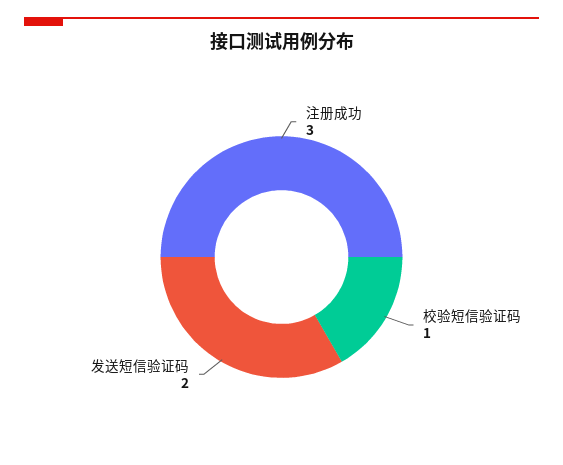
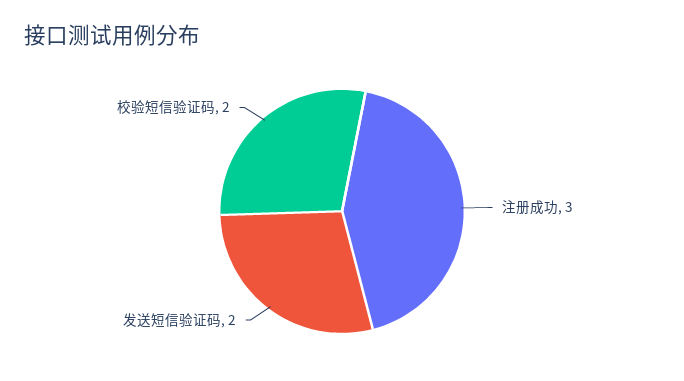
  {
    "注册成功": 3,
-   "校验短信验证码": 1,
+   "校验短信验证码": 2,
    "发送短信验证码": 2
  }

